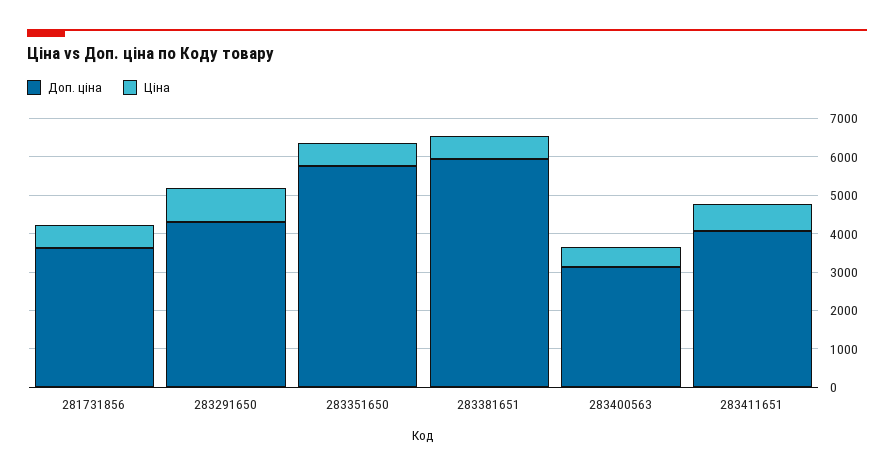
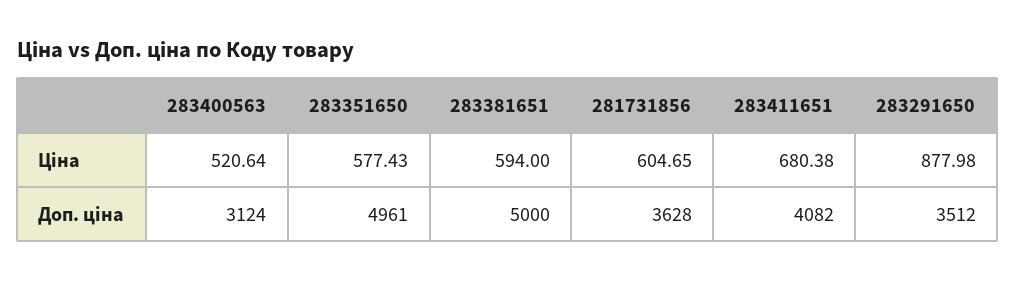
  {
    "Доп. ціна": {
      "281731856": 3628,
-     "283291650": 4250,
+     "283291650": 3512,
-     "283351650": 5750,
+     "283351650": 4961,
-     "283381651": 6000,
+     "283381651": 5000,
      "283400563": 3124,
      "283411651": 4082
    },
    "Ціна": {
      "281731856": 604.65,
      "283291650": 877.98,
      "283351650": 577.43,
      "283381651": 594,
      "283400563": 520.64,
      "283411651": 680.38
    }
  }

